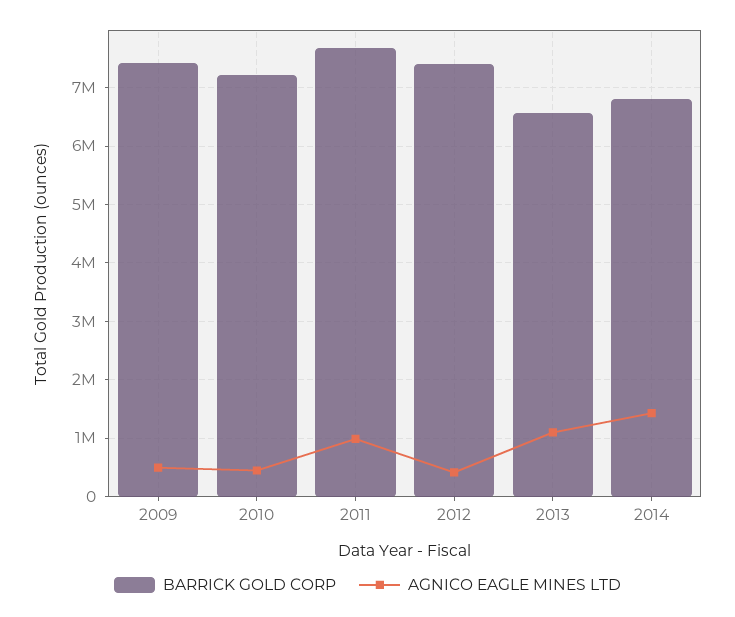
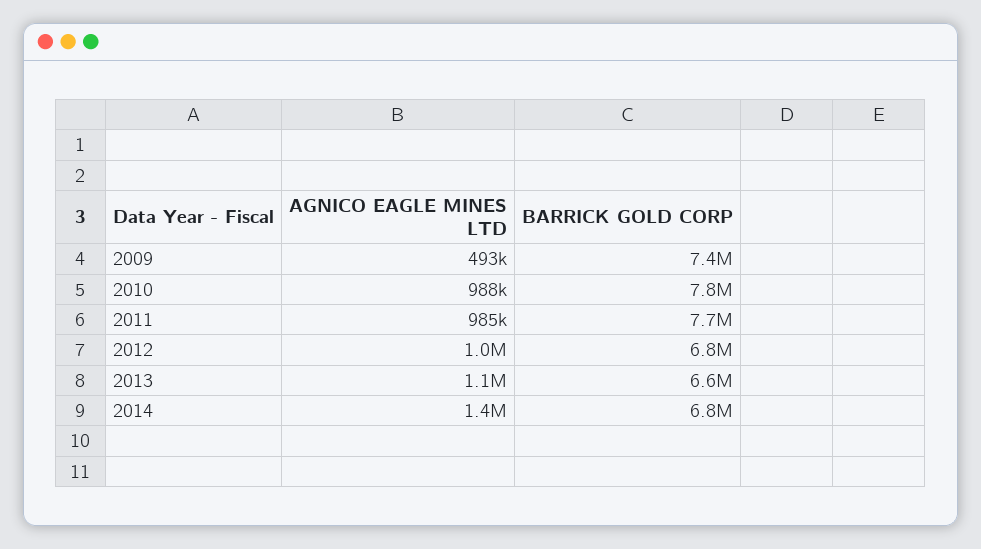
  {
    "BARRICK GOLD CORP": {
      "2009": 7400000,
-     "2010": 7200000,
+     "2010": 7800000,
      "2011": 7700000,
-     "2012": 7400000,
+     "2012": 6800000,
      "2013": 6600000,
      "2014": 6800000
    },
    "AGNICO EAGLE MINES LTD": {
      "2009": 493000,
-     "2010": 400000,
+     "2010": 988000,
      "2011": 985000,
-     "2012": 400000,
+     "2012": 1000000,
      "2013": 1100000,
      "2014": 1400000
    }
  }

